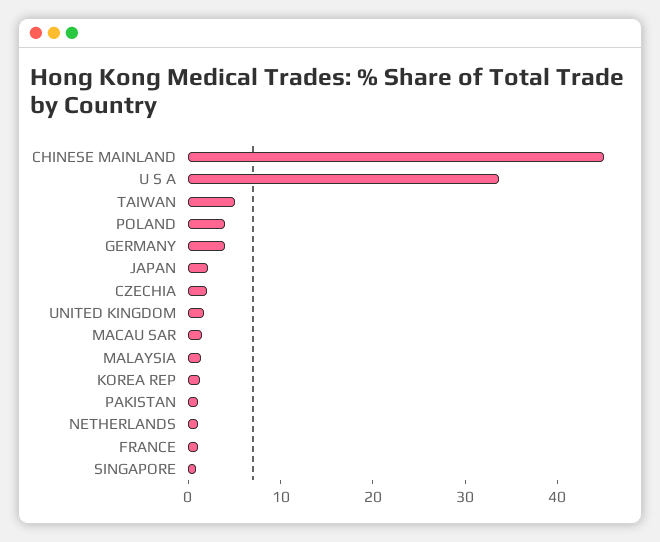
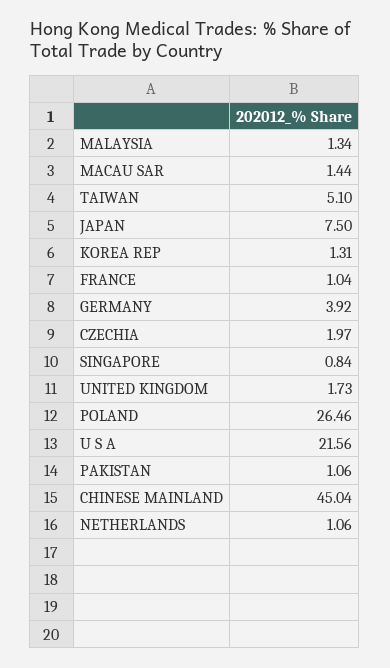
  {
    "CHINESE MAINLAND": 45.04,
-   "U S A": 34,
+   "U S A": 21.56,
    "TAIWAN": 5.1,
-   "POLAND": 4,
+   "POLAND": 26.46,
    "GERMANY": 3.92,
-   "JAPAN": 2,
+   "JAPAN": 7.5,
    "CZECHIA": 1.97,
    "UNITED KINGDOM": 1.73,
    "MACAU SAR": 1.44,
    "MALAYSIA": 1.34,
    "KOREA REP": 1.31,
    "PAKISTAN": 1.06,
    "NETHERLANDS": 1.06,
    "FRANCE": 1.04,
    "SINGAPORE": 0.84
  }

